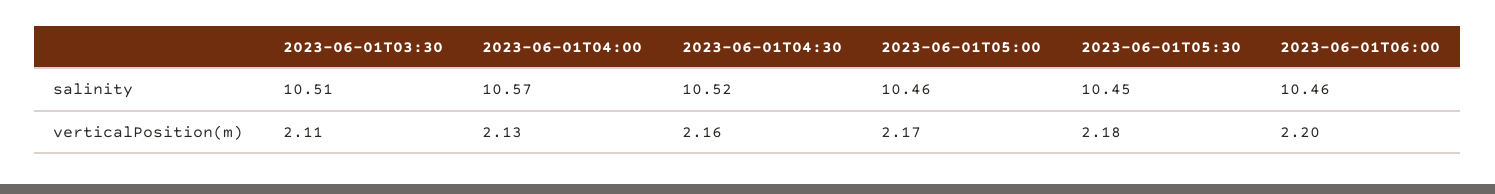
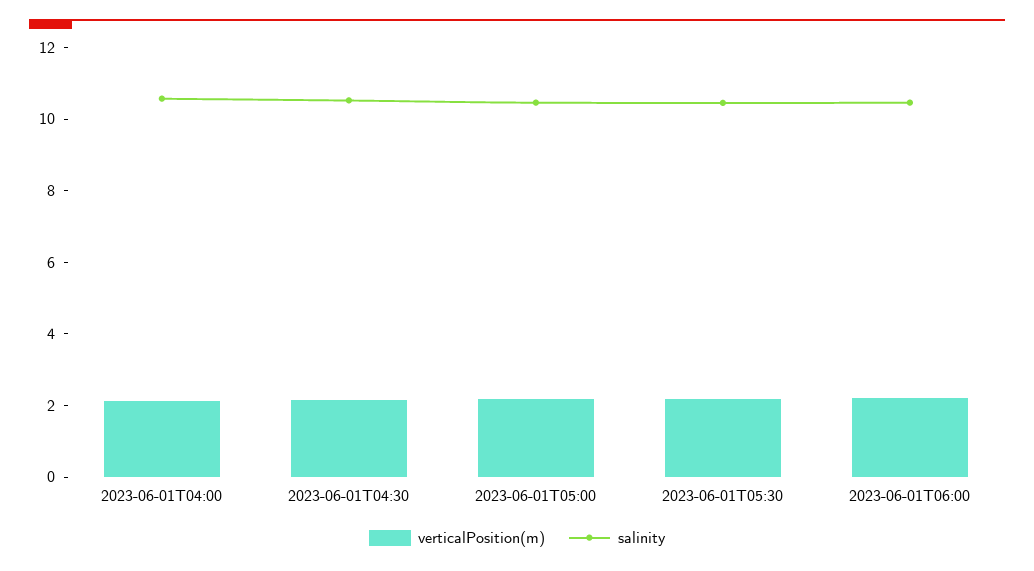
  {
    "salinity": {
-     "2023-06-01T03:30": 10.51,
      "2023-06-01T04:00": 10.57,
      "2023-06-01T04:30": 10.52,
      "2023-06-01T05:00": 10.46,
      "2023-06-01T05:30": 10.45,
      "2023-06-01T06:00": 10.46
    },
    "verticalPosition(m)": {
-     "2023-06-01T03:30": 2.11,
      "2023-06-01T04:00": 2.13,
      "2023-06-01T04:30": 2.16,
      "2023-06-01T05:00": 2.17,
      "2023-06-01T05:30": 2.18,
      "2023-06-01T06:00": 2.2
    }
  }

